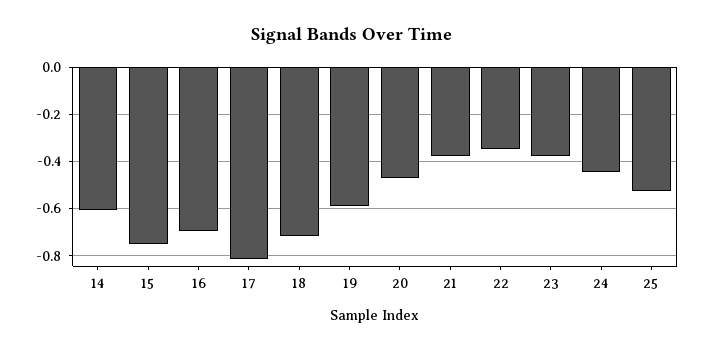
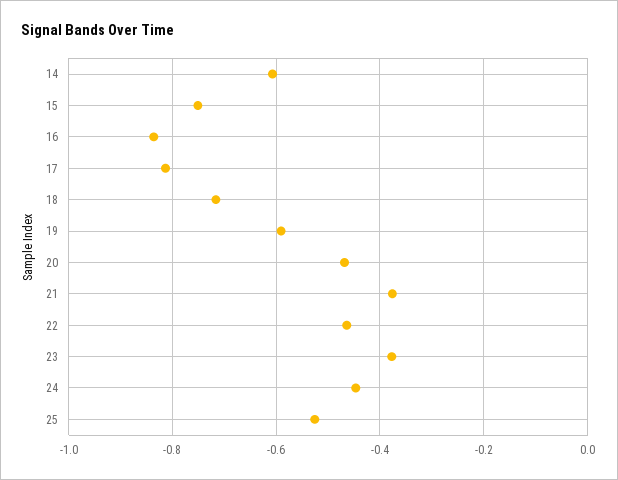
  {
    "14": -0.6,
    "15": -0.76,
-   "16": -0.7,
+   "16": -0.84,
    "17": -0.82,
    "18": -0.72,
    "19": -0.6,
    "20": -0.46,
    "21": -0.38,
-   "22": -0.35,
+   "22": -0.46,
    "23": -0.38,
    "24": -0.44,
    "25": -0.52
  }

